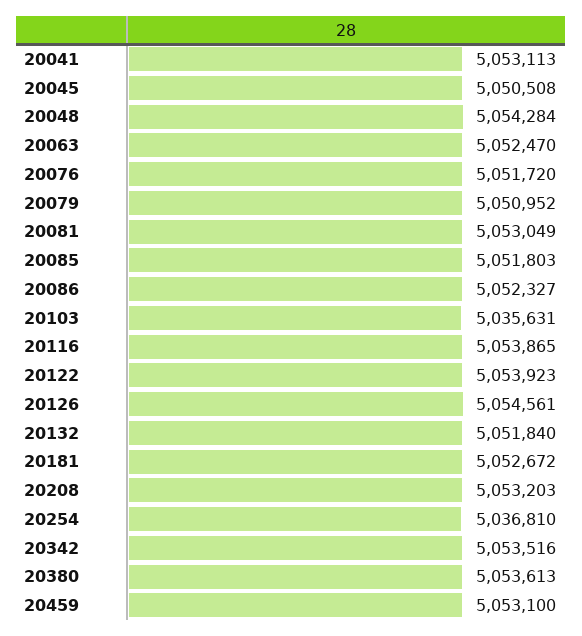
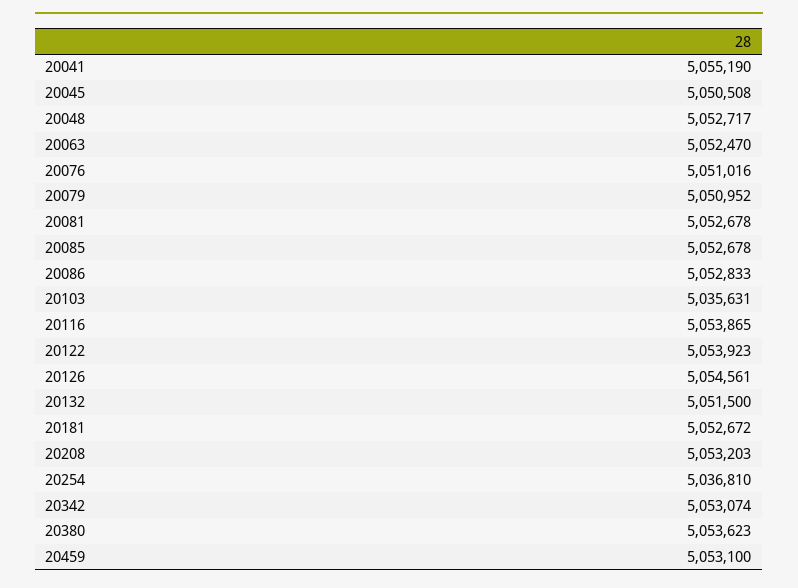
  {
-   "20041": 5053113,
+   "20041": 5055190,
    "20045": 5050508,
-   "20048": 5054284,
+   "20048": 5052717,
    "20063": 5052470,
-   "20076": 5051720,
+   "20076": 5051016,
    "20079": 5050952,
-   "20081": 5053049,
+   "20081": 5052678,
-   "20085": 5051803,
+   "20085": 5052678,
-   "20086": 5052327,
+   "20086": 5052833,
    "20103": 5035631,
    "20116": 5053865,
    "20122": 5053923,
    "20126": 5054561,
-   "20132": 5051840,
+   "20132": 5051500,
    "20181": 5052672,
    "20208": 5053203,
    "20254": 5036810,
-   "20342": 5053516,
+   "20342": 5053074,
-   "20380": 5053613,
+   "20380": 5053623,
    "20459": 5053100
  }

